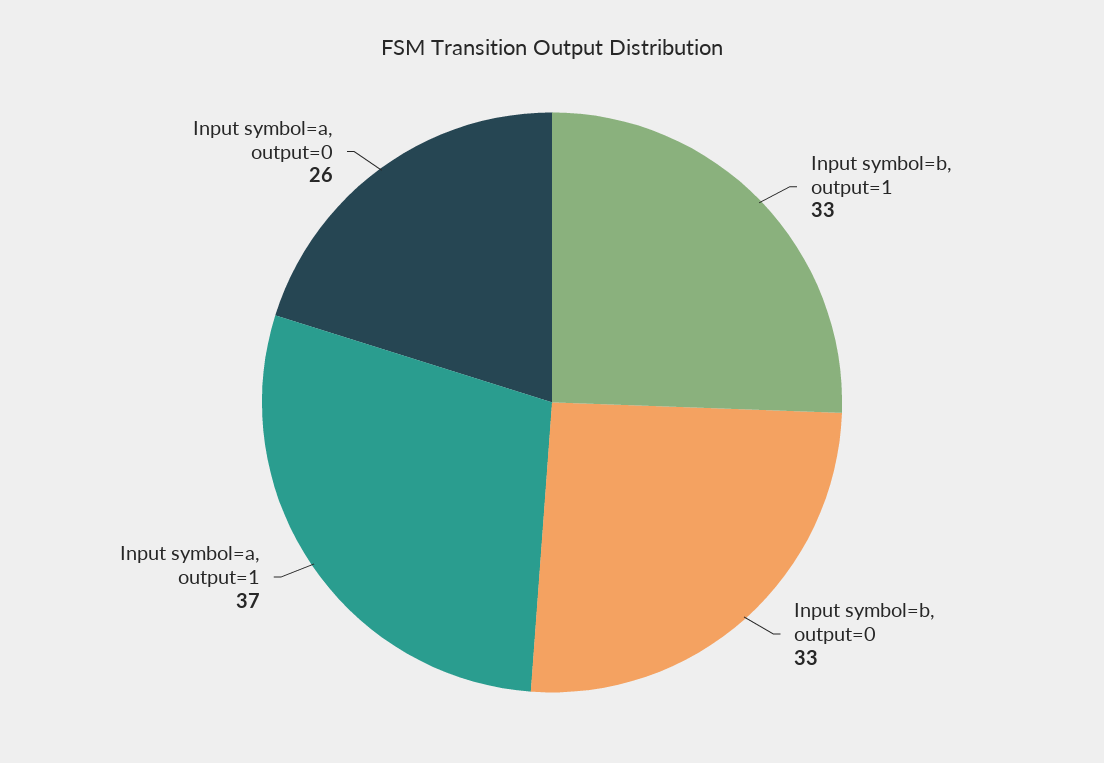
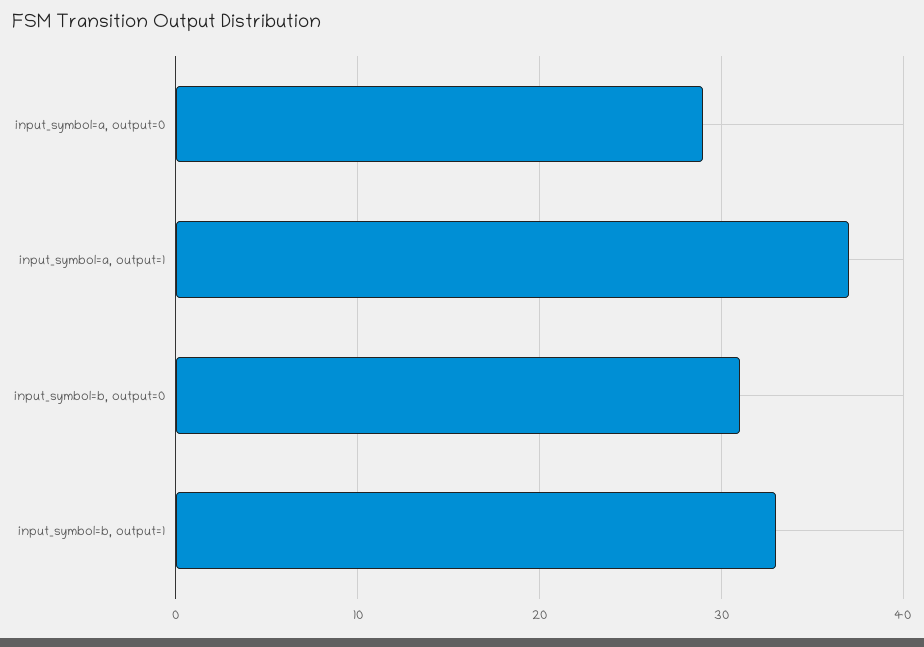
  {
    "Input symbol=b, output=1": 33,
-   "Input symbol=b, output=0": 33,
+   "Input symbol=b, output=0": 31,
    "Input symbol=a, output=1": 37,
-   "Input symbol=a, output=0": 26
+   "Input symbol=a, output=0": 29
  }

